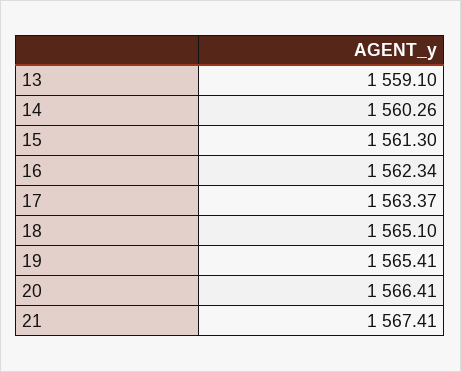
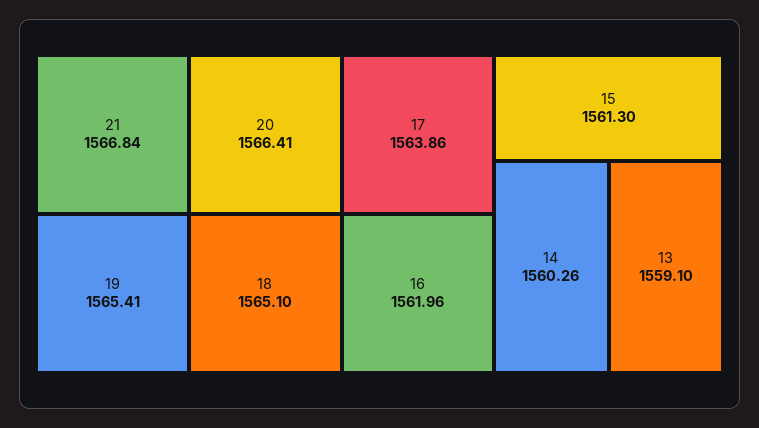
  {
    "13": 1559.1,
    "14": 1560.26,
    "15": 1561.3,
-   "16": 1562.34,
+   "16": 1561.96,
-   "17": 1563.37,
+   "17": 1563.86,
    "18": 1565.1,
    "19": 1565.41,
    "20": 1566.41,
-   "21": 1567.41
+   "21": 1566.84
  }

